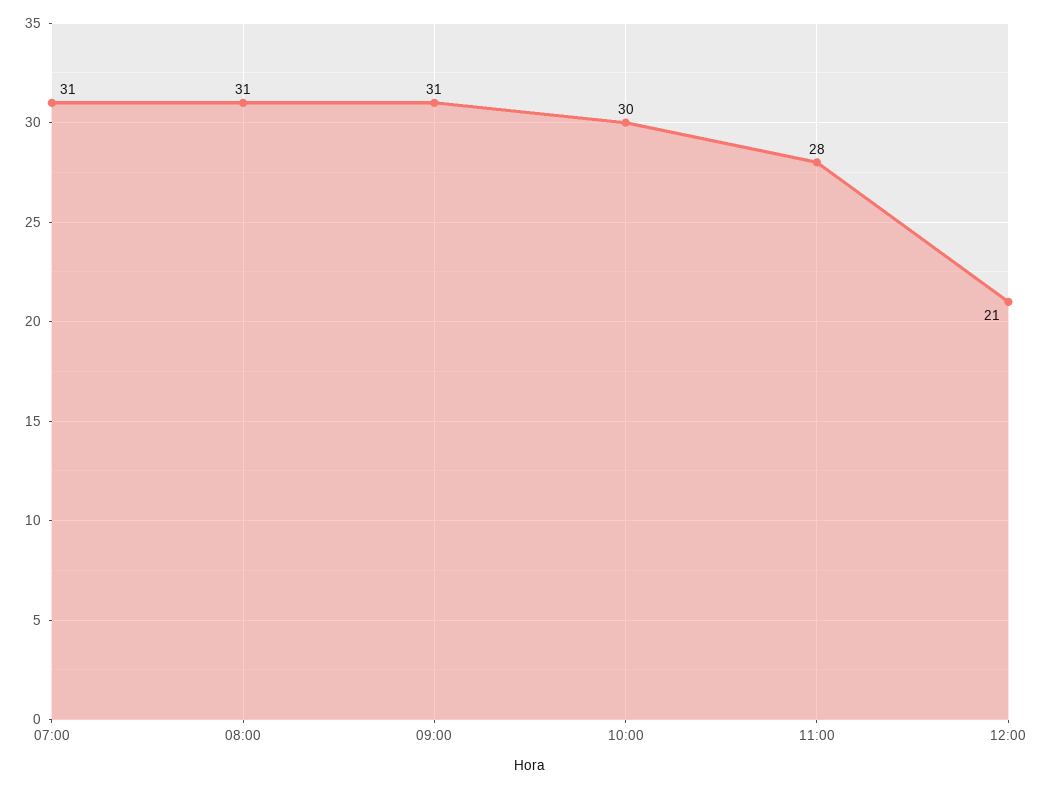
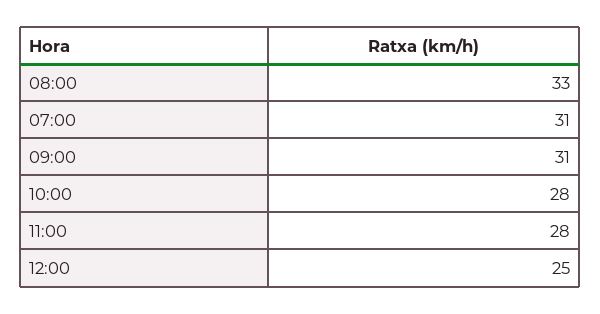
  {
    "07:00": 31,
-   "08:00": 31,
+   "08:00": 33,
    "09:00": 31,
-   "10:00": 30,
+   "10:00": 28,
    "11:00": 28,
-   "12:00": 21
+   "12:00": 25
  }

